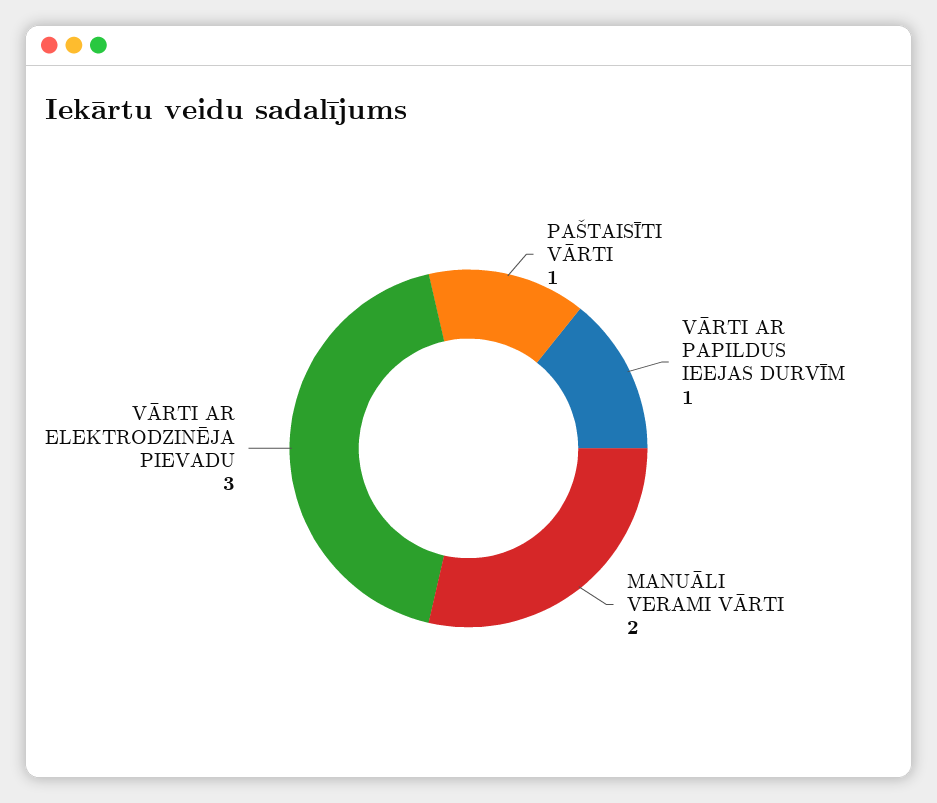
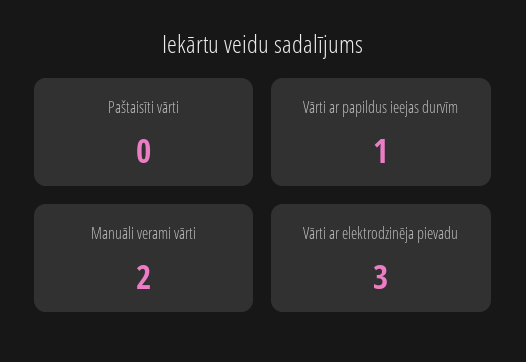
  {
-   "PAŠTAISĪTI VĀRTI": 1,
+   "PAŠTAISĪTI VĀRTI": 0,
    "VĀRTI AR PAPILDUS IEEJAS DURVĪM": 1,
    "MANUĀLI VERAMI VĀRTI": 2,
    "VĀRTI AR ELEKTRODZINĒJA PIEVADU": 3
  }

